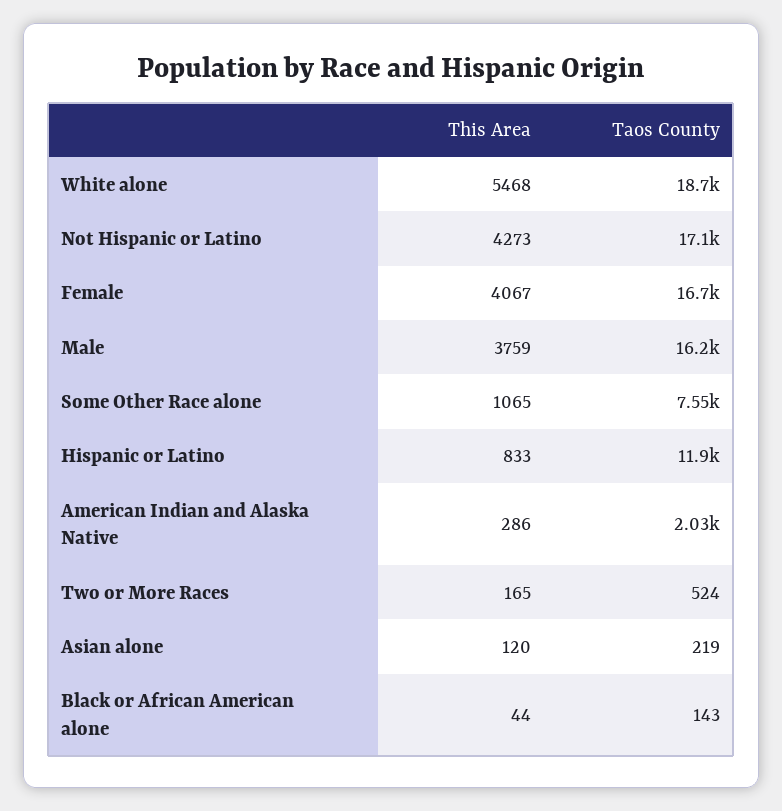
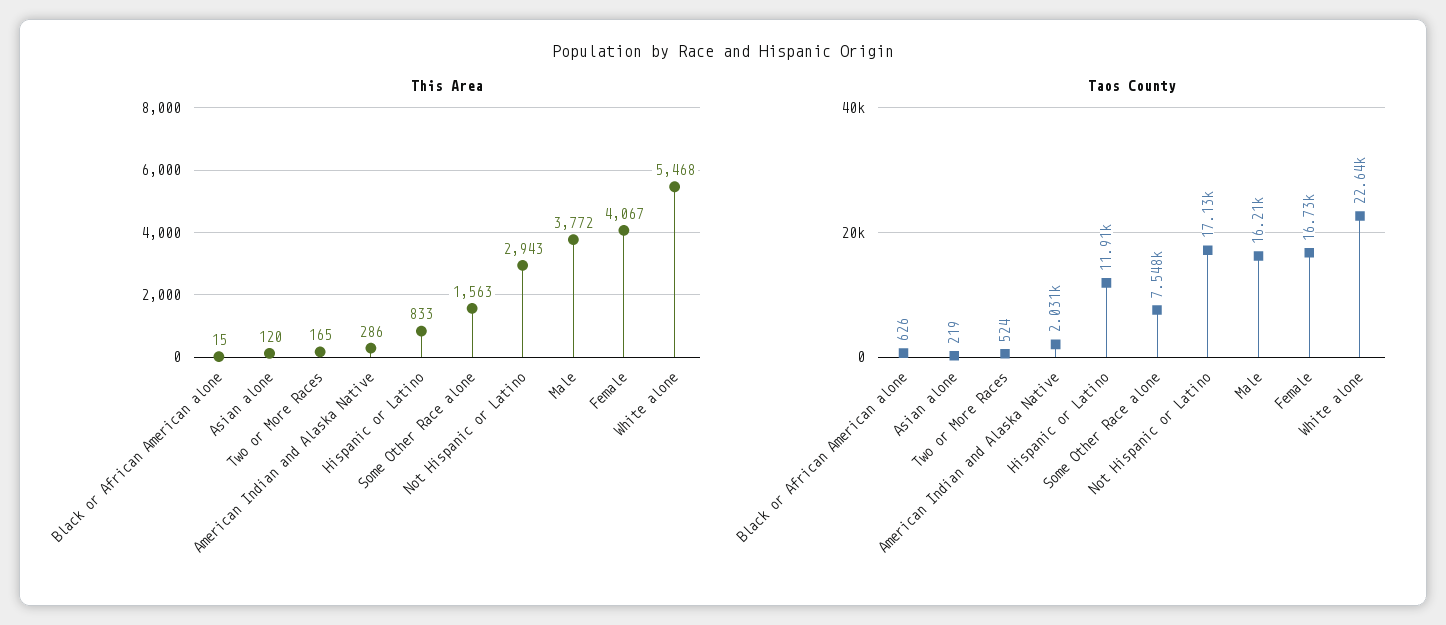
  {
    "This Area": {
      "White alone": 5468,
-     "Not Hispanic or Latino": 4273,
+     "Not Hispanic or Latino": 2943,
      "Female": 4067,
-     "Male": 3759,
+     "Male": 3772,
-     "Some Other Race alone": 1065,
+     "Some Other Race alone": 1563,
      "Hispanic or Latino": 833,
      "American Indian and Alaska Native": 286,
      "Two or More Races": 165,
      "Asian alone": 120,
-     "Black or African American alone": 44
+     "Black or African American alone": 15
    },
    "Taos County": {
-     "White alone": 18700,
+     "White alone": 22640,
      "Not Hispanic or Latino": 17130,
      "Female": 16730,
      "Male": 16210,
      "Some Other Race alone": 7548,
      "Hispanic or Latino": 11910,
      "American Indian and Alaska Native": 2031,
      "Two or More Races": 524,
      "Asian alone": 219,
-     "Black or African American alone": 143
+     "Black or African American alone": 626
    }
  }

